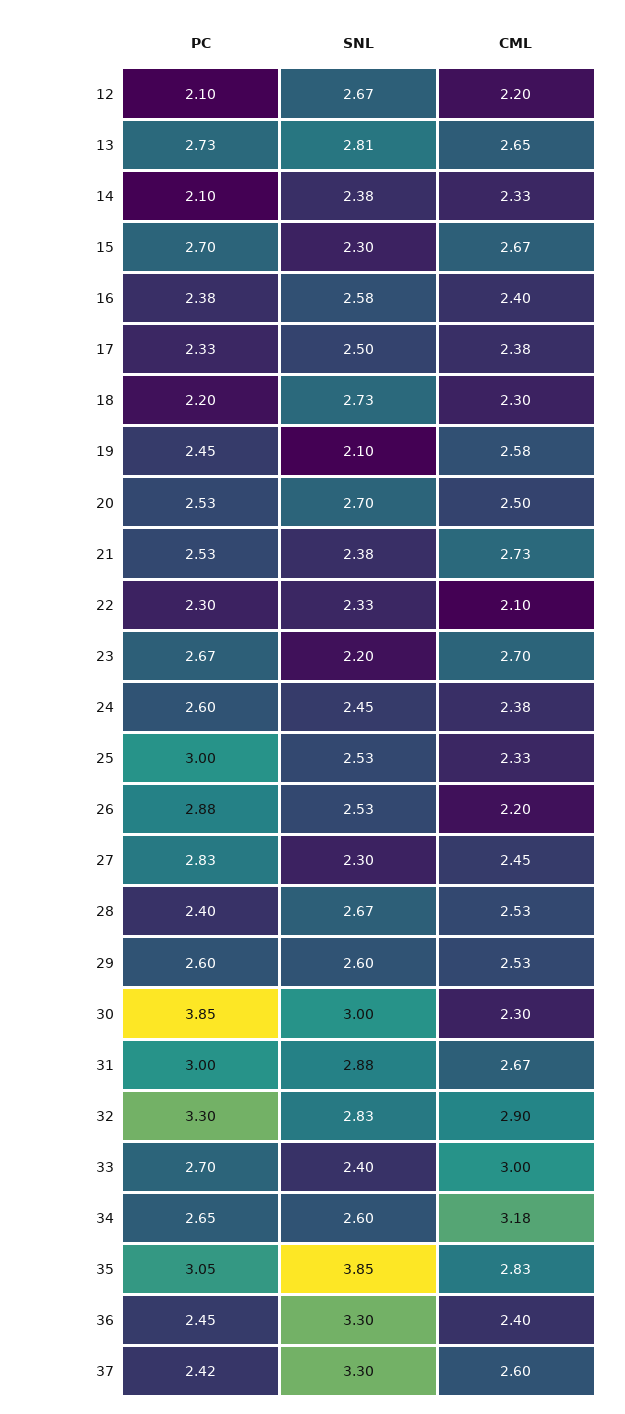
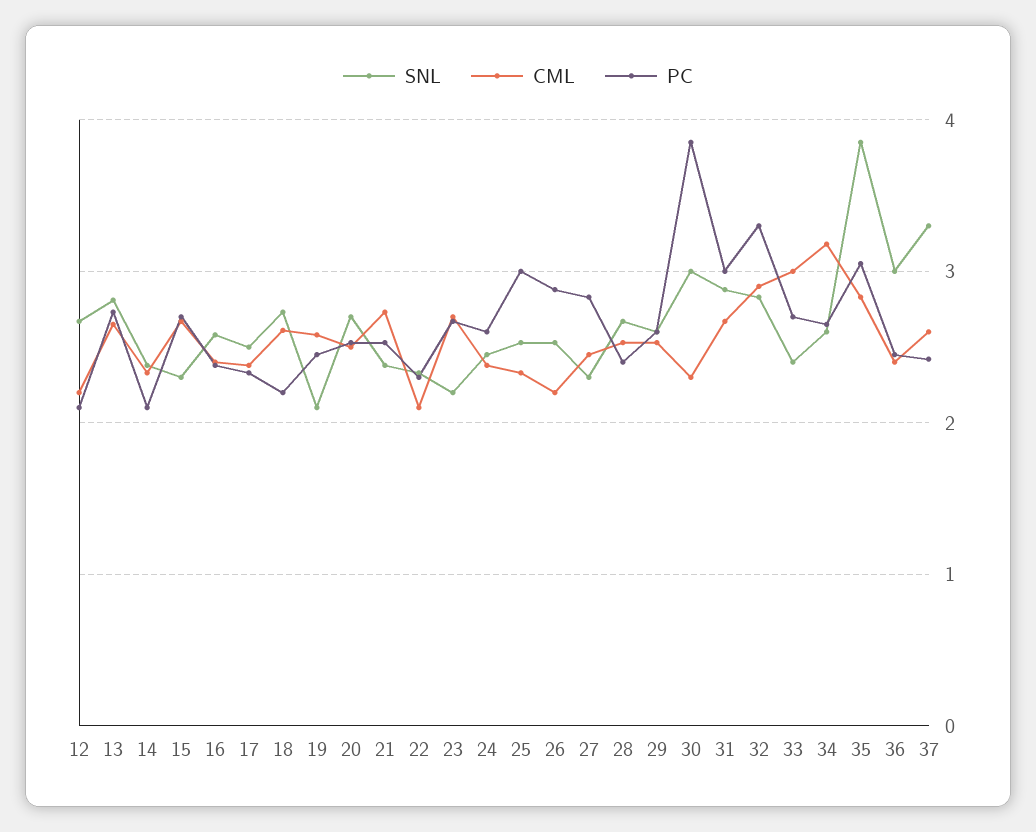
  {
    "PC": {
      "12": 2.1,
      "13": 2.73,
      "14": 2.1,
      "15": 2.7,
      "16": 2.38,
      "17": 2.33,
      "18": 2.2,
      "19": 2.45,
      "20": 2.53,
      "21": 2.53,
      "22": 2.3,
      "23": 2.67,
      "24": 2.6,
      "25": 3,
      "26": 2.88,
      "27": 2.83,
      "28": 2.4,
      "29": 2.6,
      "30": 3.85,
      "31": 3,
      "32": 3.3,
      "33": 2.7,
      "34": 2.65,
      "35": 3.05,
      "36": 2.45,
      "37": 2.42
    },
    "SNL": {
      "12": 2.67,
      "13": 2.81,
      "14": 2.38,
      "15": 2.3,
      "16": 2.58,
      "17": 2.5,
      "18": 2.73,
      "19": 2.1,
      "20": 2.7,
      "21": 2.38,
      "22": 2.33,
      "23": 2.2,
      "24": 2.45,
      "25": 2.53,
      "26": 2.53,
      "27": 2.3,
      "28": 2.67,
      "29": 2.6,
      "30": 3,
      "31": 2.88,
      "32": 2.83,
      "33": 2.4,
      "34": 2.6,
      "35": 3.85,
-     "36": 3.3,
+     "36": 3,
      "37": 3.3
    },
    "CML": {
      "12": 2.2,
      "13": 2.65,
      "14": 2.33,
      "15": 2.67,
      "16": 2.4,
      "17": 2.38,
-     "18": 2.3,
+     "18": 2.6,
      "19": 2.58,
      "20": 2.5,
      "21": 2.73,
      "22": 2.1,
      "23": 2.7,
      "24": 2.38,
      "25": 2.33,
      "26": 2.2,
      "27": 2.45,
      "28": 2.53,
      "29": 2.53,
      "30": 2.3,
      "31": 2.67,
      "32": 2.9,
      "33": 3,
      "34": 3.18,
      "35": 2.83,
      "36": 2.4,
      "37": 2.6
    }
  }

